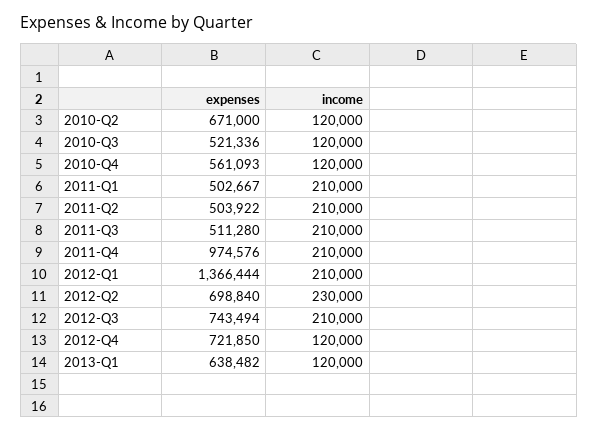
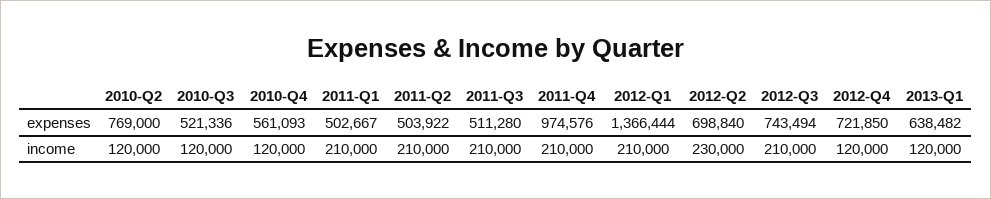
  {
    "expenses": {
-     "2010-Q2": 671000,
+     "2010-Q2": 769000,
      "2010-Q3": 521336,
      "2010-Q4": 561093,
      "2011-Q1": 502667,
      "2011-Q2": 503922,
      "2011-Q3": 511280,
      "2011-Q4": 974576,
      "2012-Q1": 1366444,
      "2012-Q2": 698840,
      "2012-Q3": 743494,
      "2012-Q4": 721850,
      "2013-Q1": 638482
    },
    "income": {
      "2010-Q2": 120000,
      "2010-Q3": 120000,
      "2010-Q4": 120000,
      "2011-Q1": 210000,
      "2011-Q2": 210000,
      "2011-Q3": 210000,
      "2011-Q4": 210000,
      "2012-Q1": 210000,
      "2012-Q2": 230000,
      "2012-Q3": 210000,
      "2012-Q4": 120000,
      "2013-Q1": 120000
    }
  }

